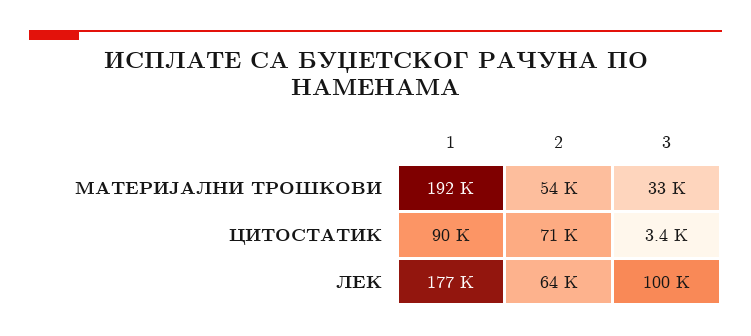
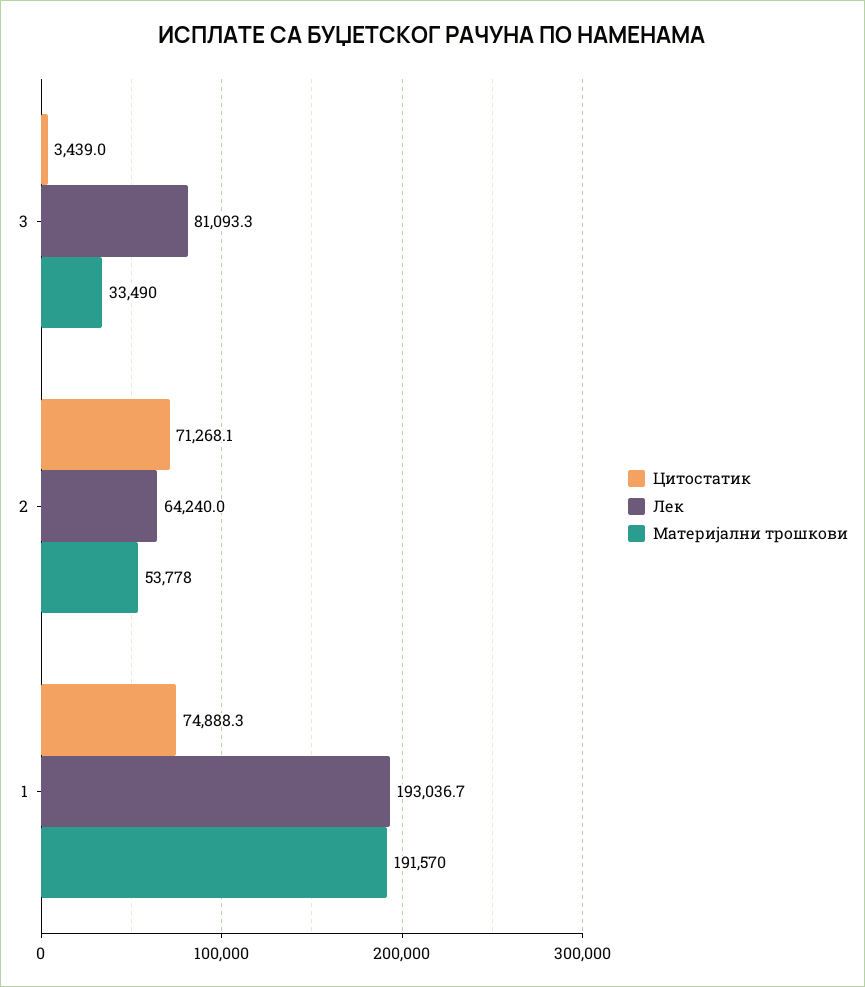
  {
    "МАТЕРИЈАЛНИ ТРОШКОВИ": {
      "1": 191570,
      "2": 53778,
      "3": 33490
    },
    "ЦИТОСТАТИК": {
-     "1": 90000,
+     "1": 74888.3,
      "2": 71268.1,
      "3": 3439
    },
    "ЛЕК": {
-     "1": 177000,
+     "1": 193036.7,
      "2": 64240,
-     "3": 100000
+     "3": 81093.3
    }
  }

